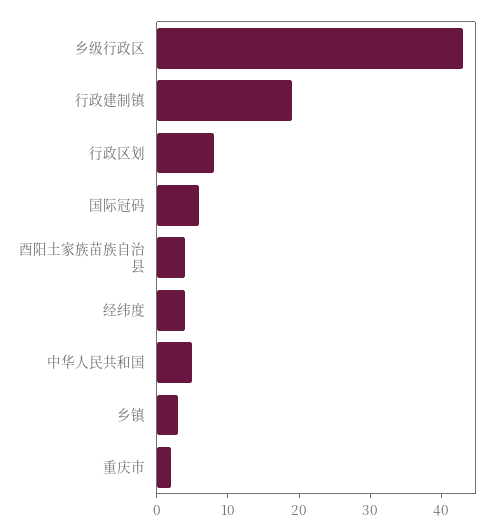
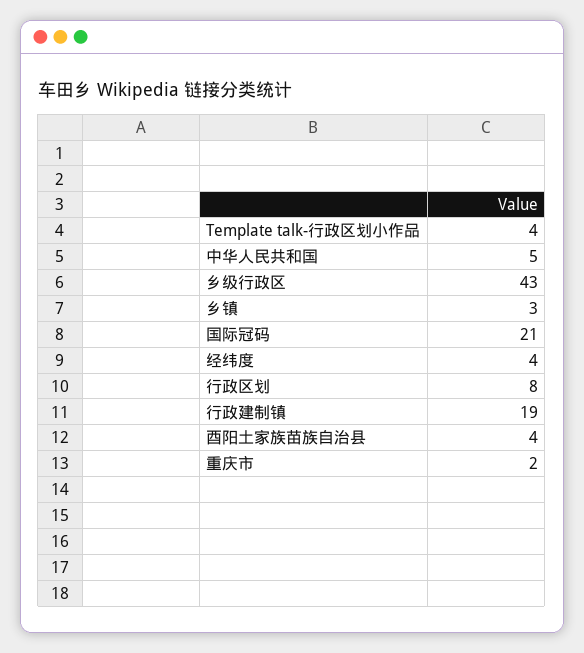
  {
    "乡级行政区": 43,
    "行政建制镇": 19,
    "行政区划": 8,
-   "国际冠码": 5,
+   "国际冠码": 21,
    "酉阳土家族苗族自治县": 4,
    "经纬度": 4,
    "中华人民共和国": 5,
    "乡镇": 3,
-   "重庆市": 2
+   "重庆市": 2,
+   "Template talk-行政区划小作品": 4
  }

